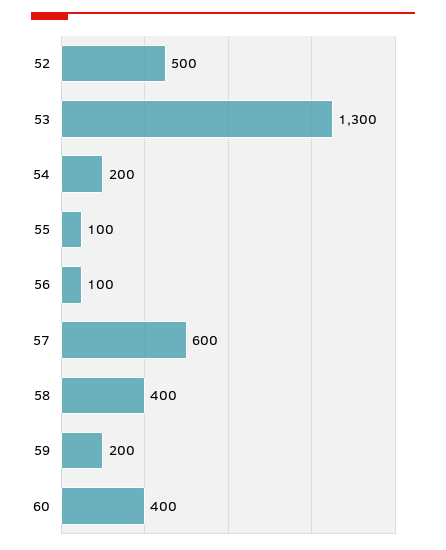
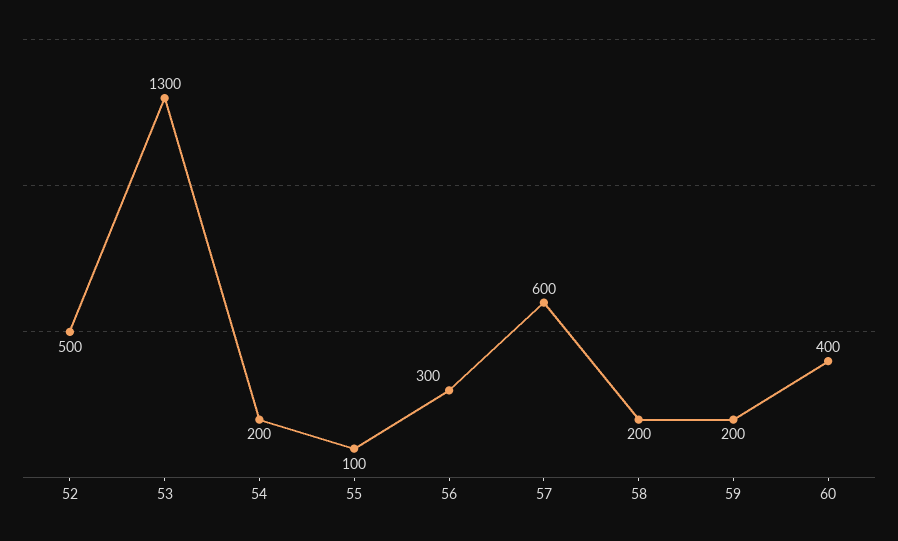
  {
    "52": 500,
    "53": 1300,
    "54": 200,
    "55": 100,
-   "56": 100,
+   "56": 300,
    "57": 600,
-   "58": 400,
+   "58": 200,
    "59": 200,
    "60": 400
  }

